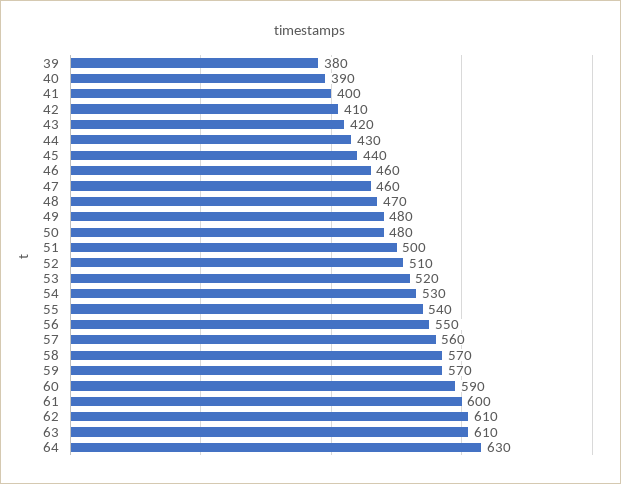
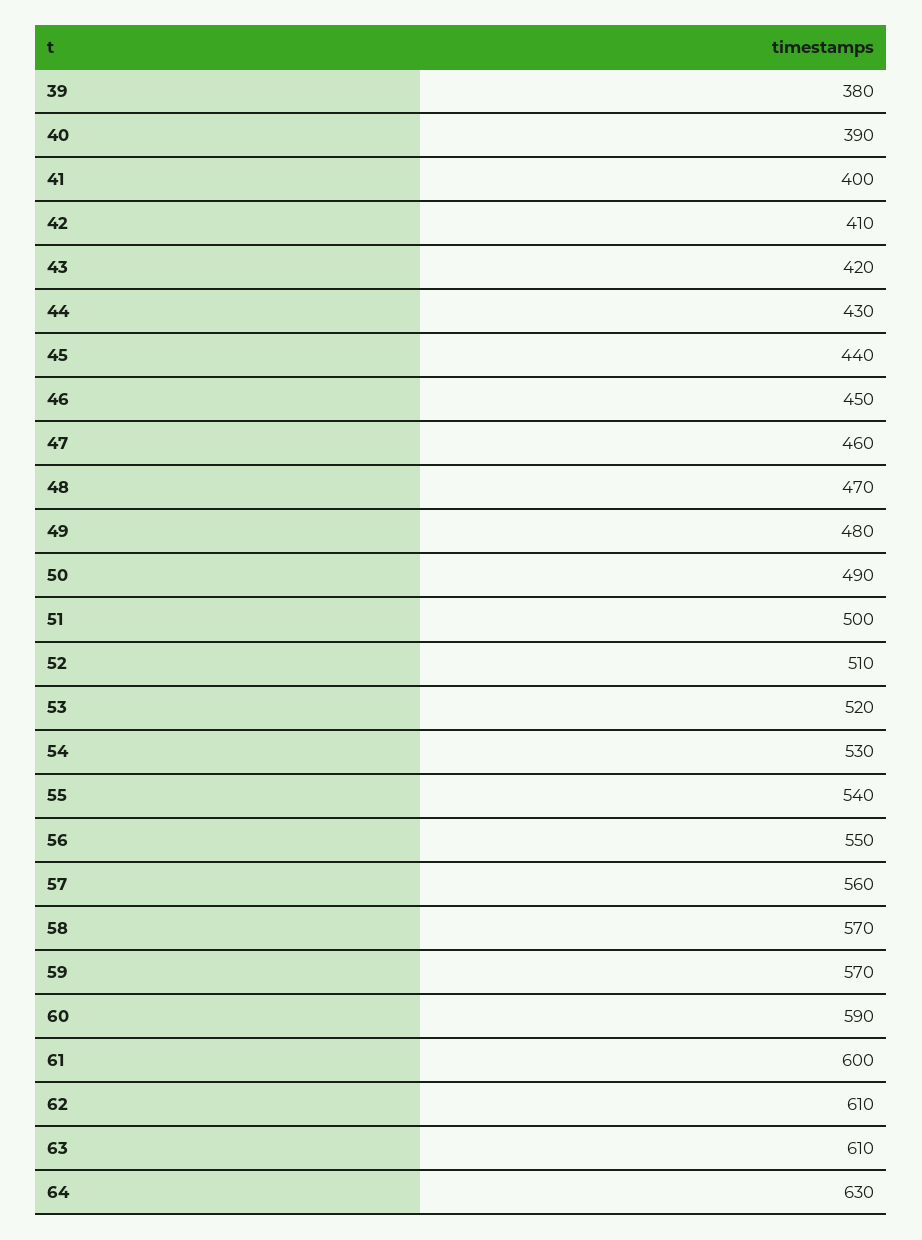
  {
    "39": 380,
    "40": 390,
    "41": 400,
    "42": 410,
    "43": 420,
    "44": 430,
    "45": 440,
-   "46": 460,
+   "46": 450,
    "47": 460,
    "48": 470,
    "49": 480,
-   "50": 480,
+   "50": 490,
    "51": 500,
    "52": 510,
    "53": 520,
    "54": 530,
    "55": 540,
    "56": 550,
    "57": 560,
    "58": 570,
    "59": 570,
    "60": 590,
    "61": 600,
    "62": 610,
    "63": 610,
    "64": 630
  }

